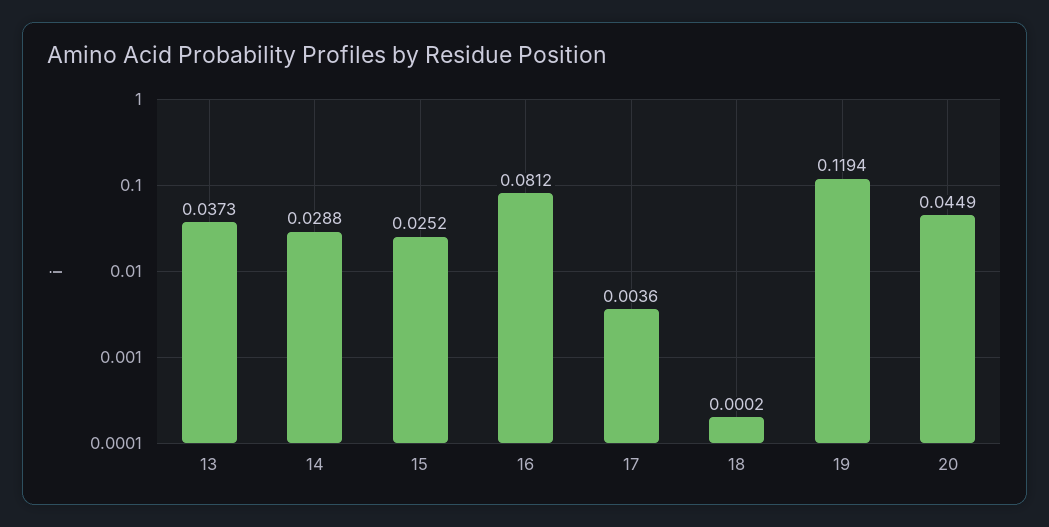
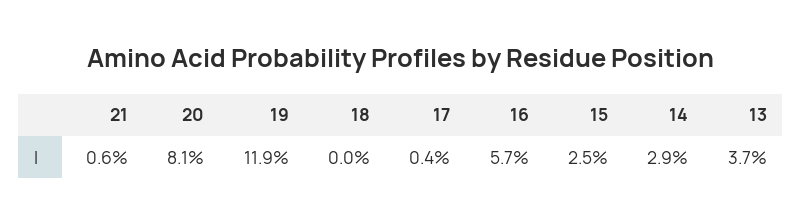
  {
    "13": 0.0373,
    "14": 0.0288,
    "15": 0.0252,
-   "16": 0.0812,
+   "16": 0.057,
    "17": 0.0036,
    "18": 0.0002,
    "19": 0.1194,
-   "20": 0.0449
+   "20": 0.081,
+   "21": 0.006
  }

